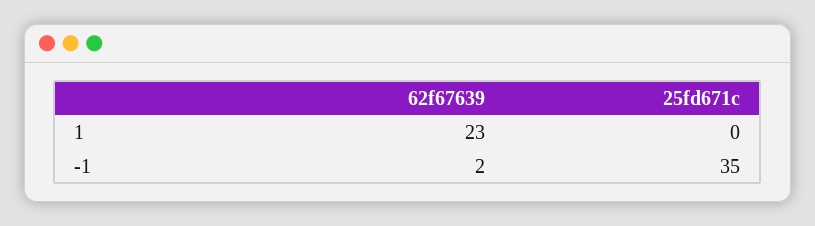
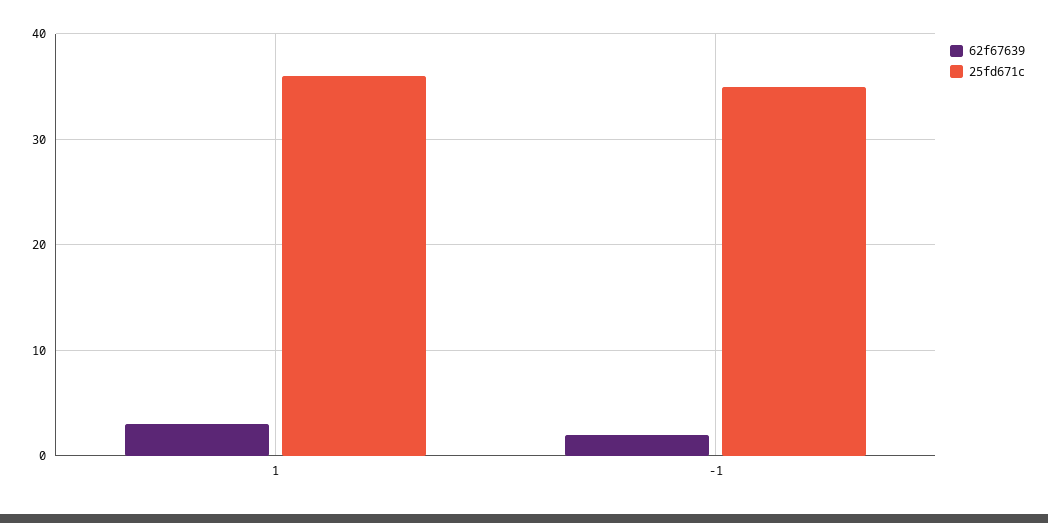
  {
    "62f67639": {
-     "1": 23,
+     "1": 3,
      "-1": 2
    },
    "25fd671c": {
-     "1": 0,
+     "1": 36,
      "-1": 35
    }
  }

